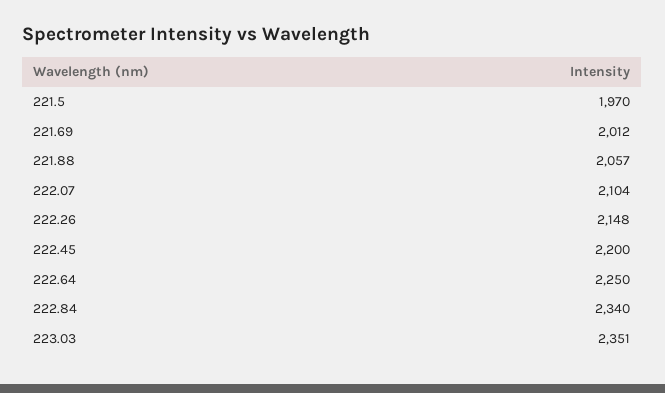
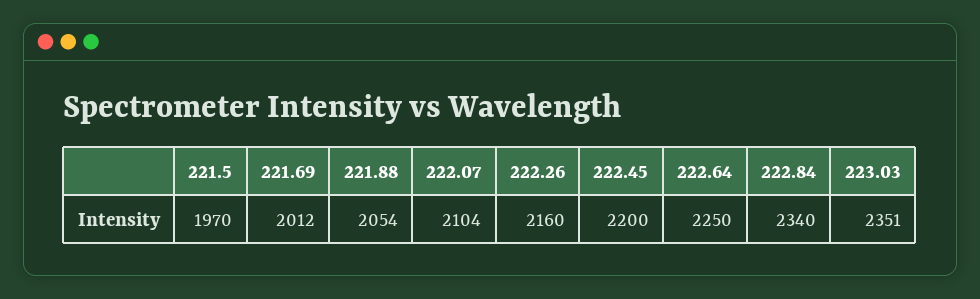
  {
    "221.5": 1970,
    "221.69": 2012,
-   "221.88": 2057,
+   "221.88": 2054,
    "222.07": 2104,
-   "222.26": 2148,
+   "222.26": 2160,
    "222.45": 2200,
    "222.64": 2250,
    "222.84": 2340,
    "223.03": 2351
  }

